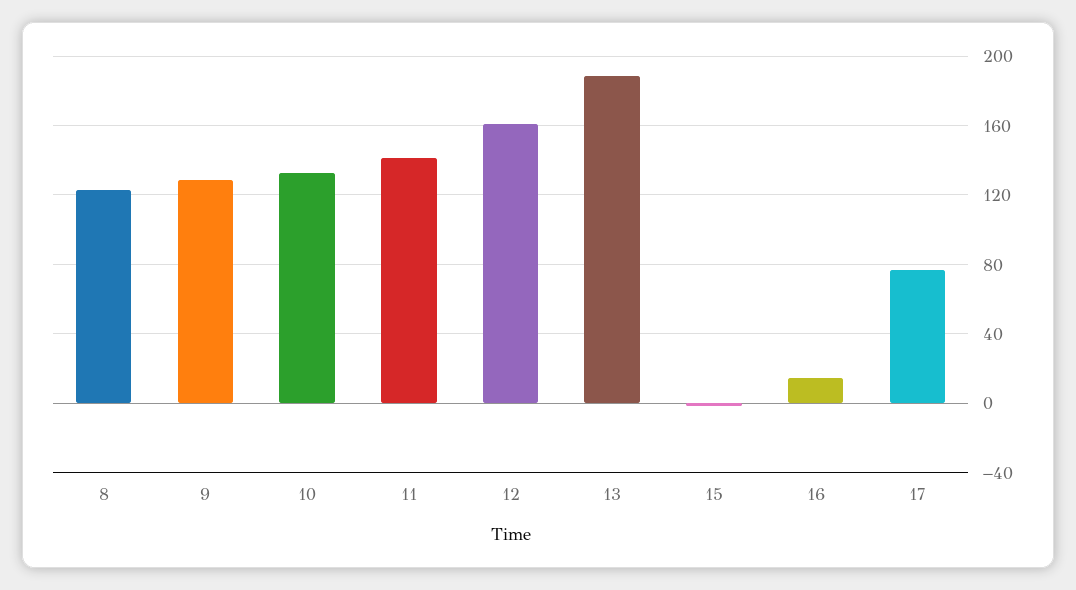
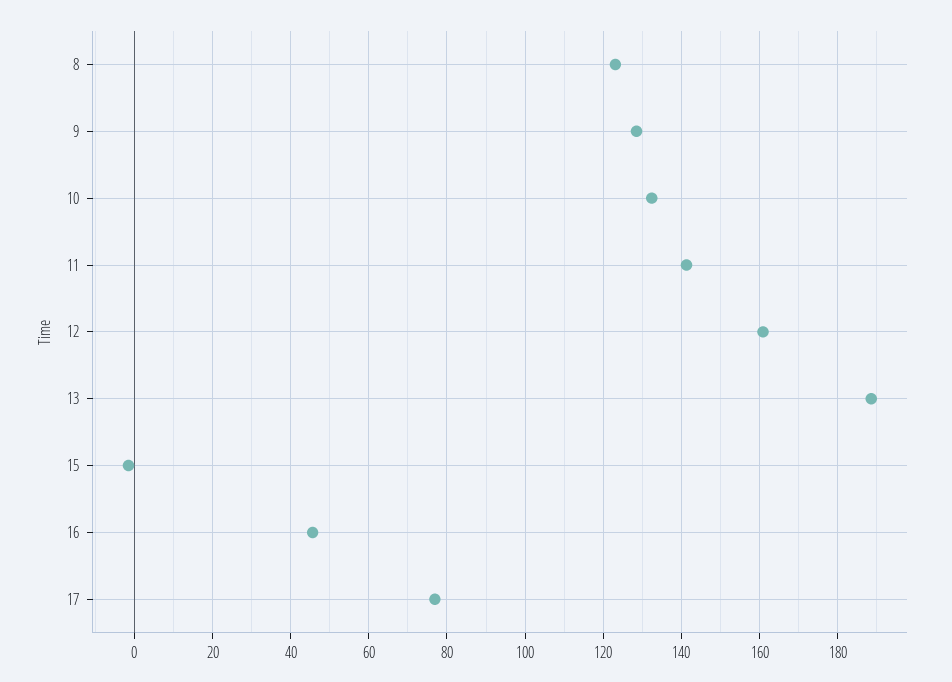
  {
    "8": 124,
    "9": 128,
    "10": 132,
    "11": 142,
    "12": 160,
    "13": 188,
    "15": -2,
-   "16": 15,
+   "16": 46,
    "17": 76
  }

